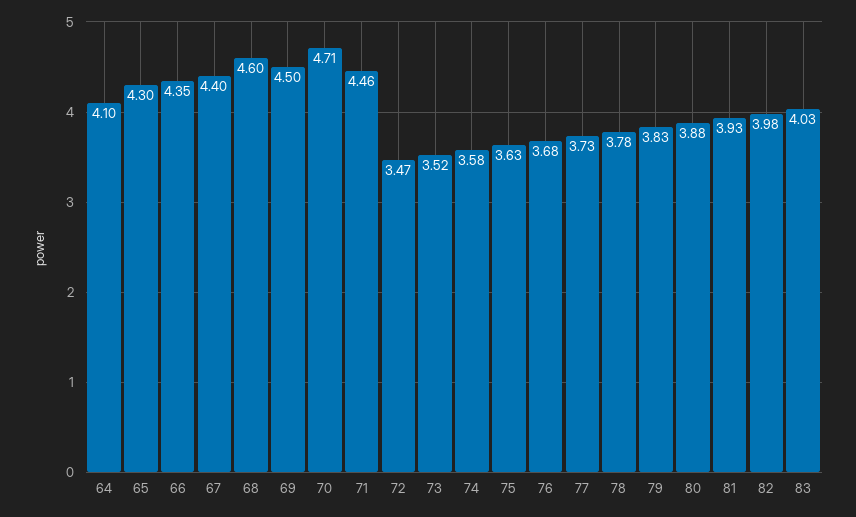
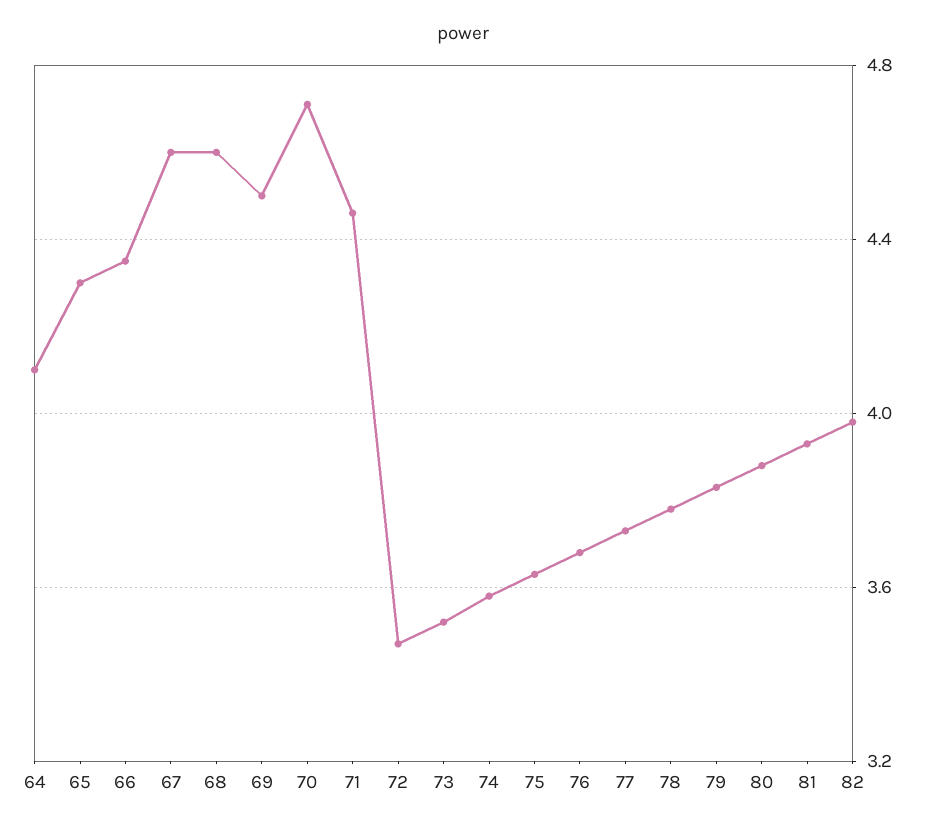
  {
    "64": 4.1,
    "65": 4.3,
    "66": 4.35,
-   "67": 4.4,
+   "67": 4.6,
    "68": 4.6,
    "69": 4.5,
    "70": 4.71,
    "71": 4.46,
    "72": 3.47,
    "73": 3.52,
    "74": 3.58,
    "75": 3.63,
    "76": 3.68,
    "77": 3.73,
    "78": 3.78,
    "79": 3.83,
    "80": 3.88,
    "81": 3.93,
-   "82": 3.98,
+   "82": 3.98
-   "83": 4.03
  }

